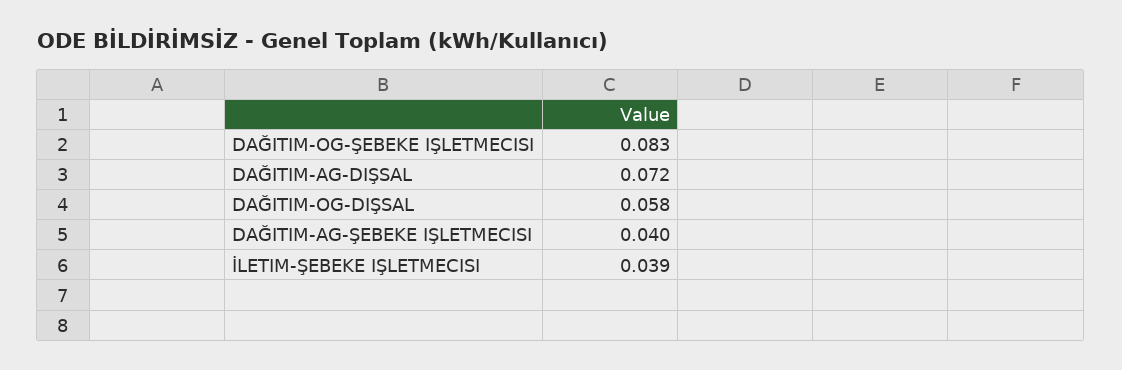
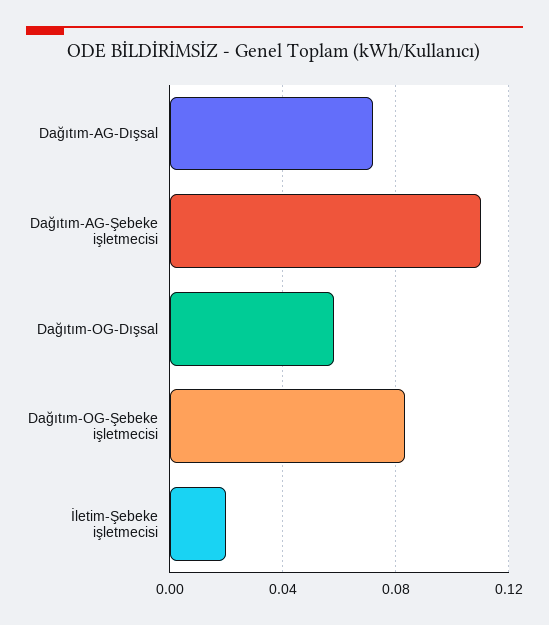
  {
    "DAĞITIM-OG-ŞEBEKE IŞLETMECISI": 0.083,
    "DAĞITIM-AG-DIŞSAL": 0.072,
    "DAĞITIM-OG-DIŞSAL": 0.058,
-   "DAĞITIM-AG-ŞEBEKE IŞLETMECISI": 0.04,
+   "DAĞITIM-AG-ŞEBEKE IŞLETMECISI": 0.11,
-   "İLETIM-ŞEBEKE IŞLETMECISI": 0.039
+   "İLETIM-ŞEBEKE IŞLETMECISI": 0.02
  }

